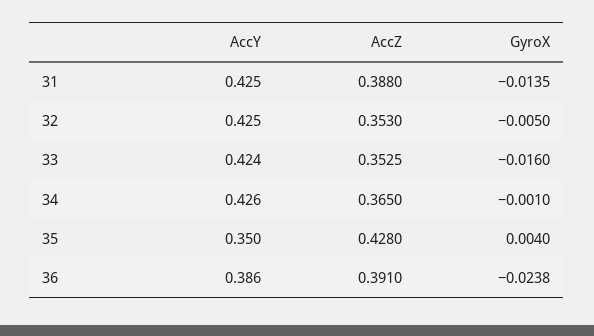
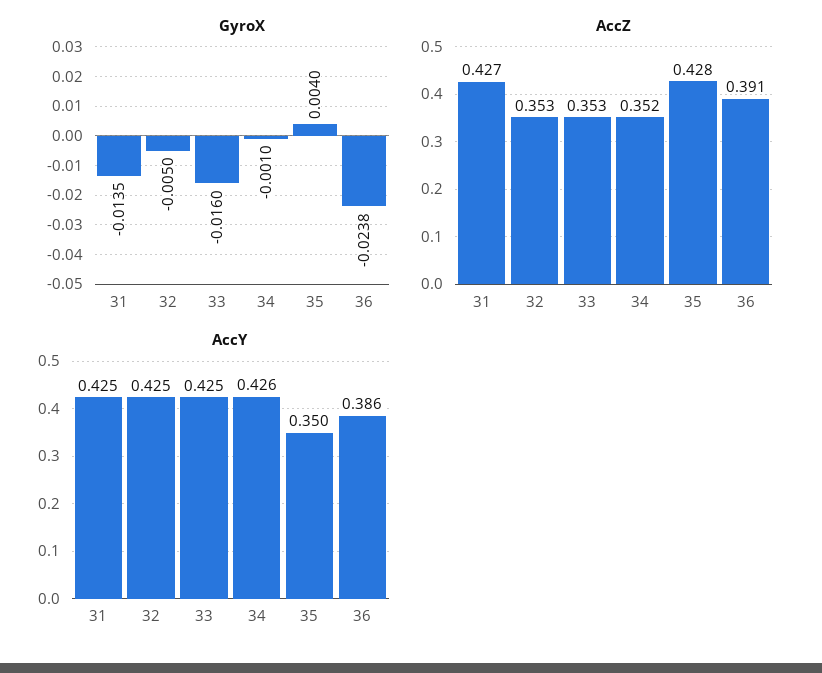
  {
    "AccY": {
      "31": 0.425,
      "32": 0.425,
-     "33": 0.424,
+     "33": 0.425,
      "34": 0.426,
      "35": 0.35,
      "36": 0.386
    },
    "AccZ": {
-     "31": 0.388,
+     "31": 0.427,
      "32": 0.353,
      "33": 0.3525,
-     "34": 0.365,
+     "34": 0.352,
      "35": 0.428,
      "36": 0.391
    },
    "GyroX": {
      "31": -0.0135,
      "32": -0.005,
      "33": -0.016,
      "34": -0.001,
      "35": 0.004,
      "36": -0.0238
    }
  }

